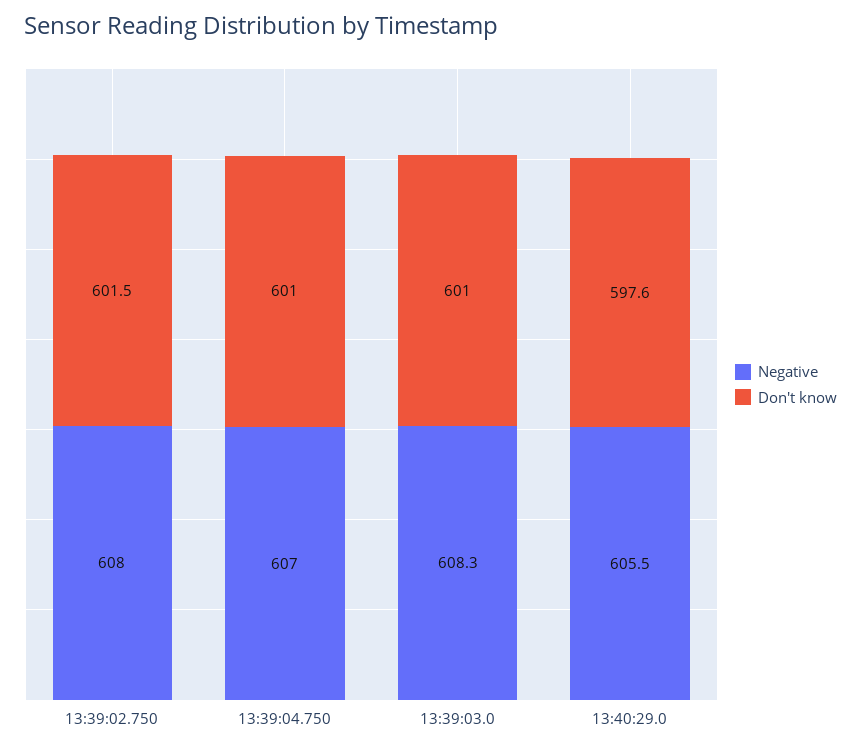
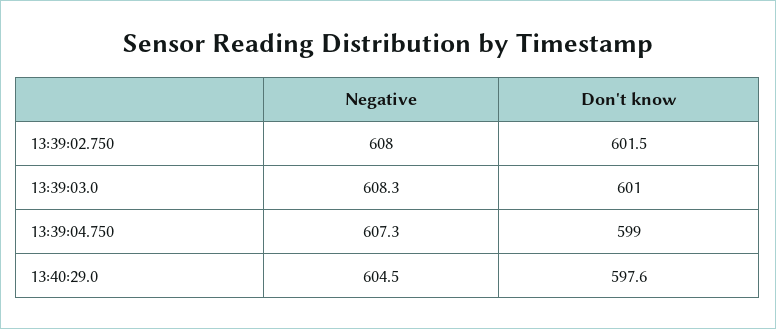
  {
    "Negative": {
      "13:39:02.750": 608,
-     "13:39:04.750": 607,
+     "13:39:04.750": 607.3,
      "13:39:03.0": 608.3,
-     "13:40:29.0": 605.5
+     "13:40:29.0": 604.5
    },
    "Don't know": {
      "13:39:02.750": 601.5,
-     "13:39:04.750": 601,
+     "13:39:04.750": 599,
      "13:39:03.0": 601,
      "13:40:29.0": 597.6
    }
  }

